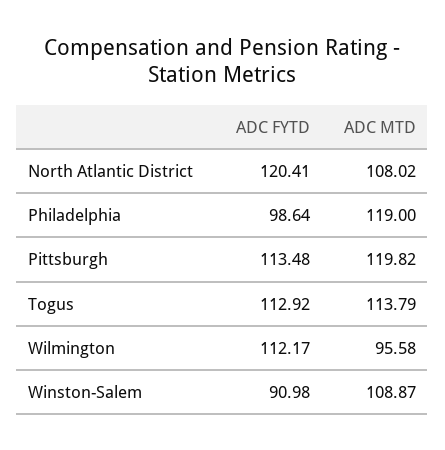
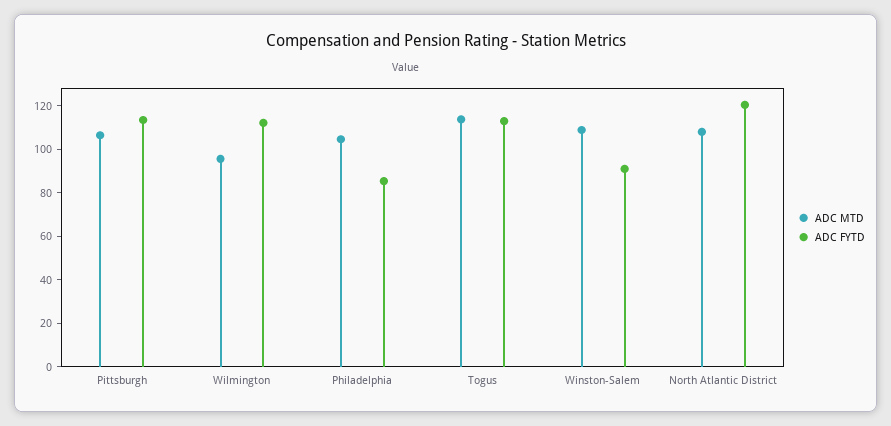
  {
    "ADC FYTD": {
      "North Atlantic District": 120.41,
-     "Philadelphia": 98.64,
+     "Philadelphia": 85,
      "Pittsburgh": 113.48,
      "Togus": 112.92,
      "Wilmington": 112.17,
      "Winston-Salem": 90.98
    },
    "ADC MTD": {
      "North Atlantic District": 108.02,
-     "Philadelphia": 119,
+     "Philadelphia": 105,
-     "Pittsburgh": 119.82,
+     "Pittsburgh": 105,
      "Togus": 113.79,
      "Wilmington": 95.58,
      "Winston-Salem": 108.87
    }
  }

